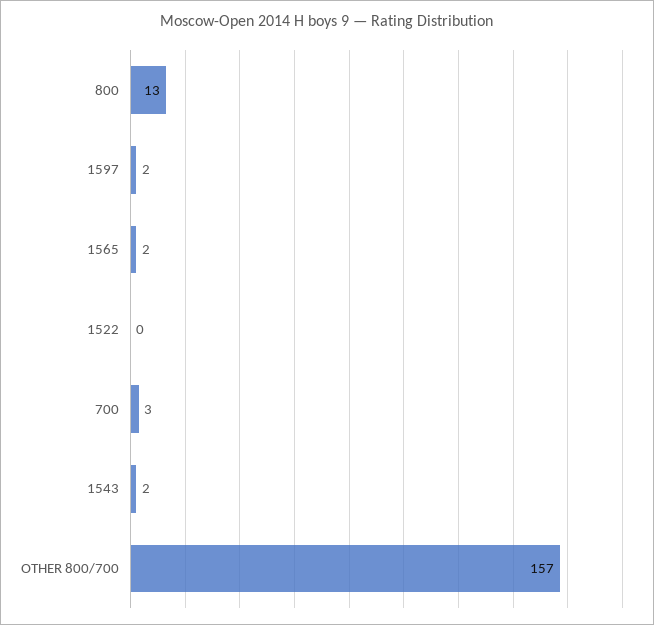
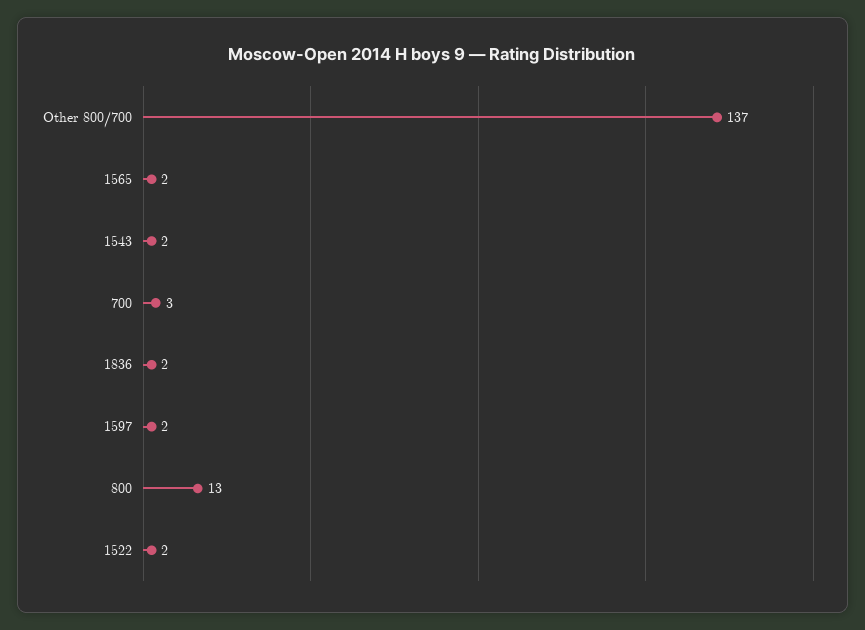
  {
    "800": 13,
    "1597": 2,
    "1565": 2,
-   "1522": 0,
+   "1522": 2,
    "700": 3,
    "1543": 2,
-   "OTHER 800/700": 157
+   "OTHER 800/700": 137,
+   "1836": 2
  }

